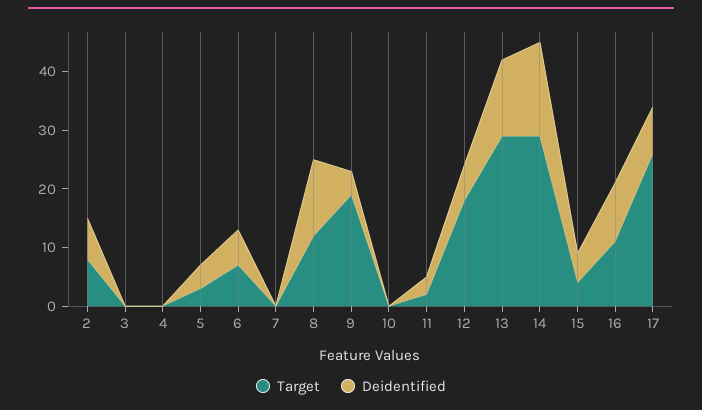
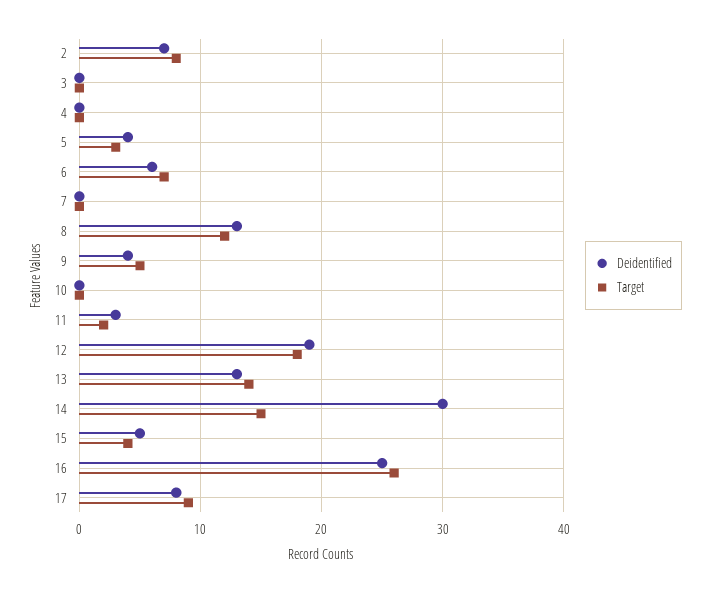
  {
    "Target": {
      "2": 8,
      "3": 0,
      "4": 0,
      "5": 3,
      "6": 7,
      "7": 0,
      "8": 12,
-     "9": 20,
+     "9": 5,
      "10": 0,
      "11": 2,
      "12": 18,
-     "13": 30,
+     "13": 14,
-     "14": 30,
+     "14": 15,
      "15": 4,
-     "16": 10,
+     "16": 26,
-     "17": 25
+     "17": 9
    },
    "Deidentified": {
      "2": 7,
      "3": 0,
      "4": 0,
      "5": 4,
      "6": 6,
      "7": 0,
      "8": 13,
      "9": 4,
      "10": 0,
      "11": 3,
-     "12": 5,
+     "12": 19,
      "13": 13,
-     "14": 15,
+     "14": 30,
      "15": 5,
-     "16": 10,
+     "16": 25,
      "17": 8
    }
  }

